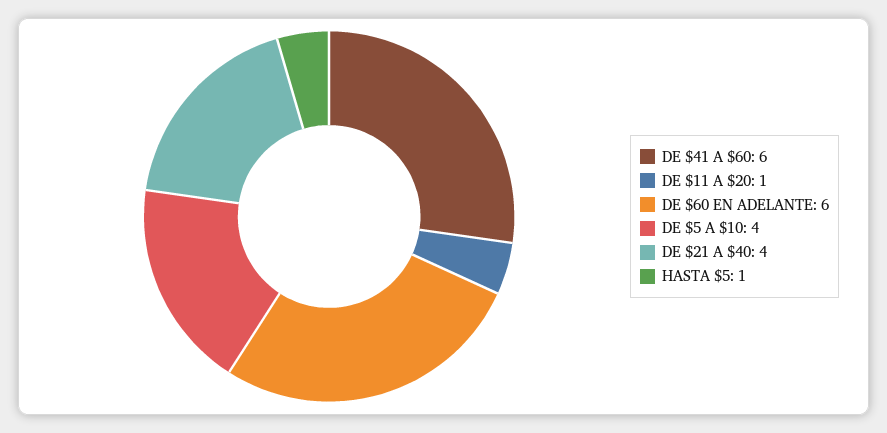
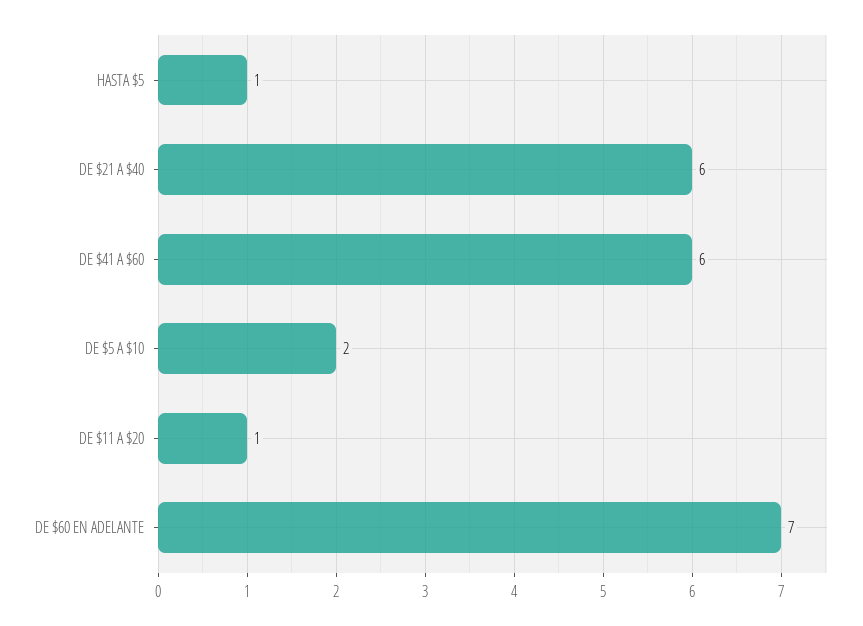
  {
    "DE $41 A $60": 6,
    "DE $11 A $20": 1,
-   "DE $60 EN ADELANTE": 6,
+   "DE $60 EN ADELANTE": 7,
-   "DE $5 A $10": 4,
+   "DE $5 A $10": 2,
-   "DE $21 A $40": 4,
+   "DE $21 A $40": 6,
    "HASTA $5": 1
  }

